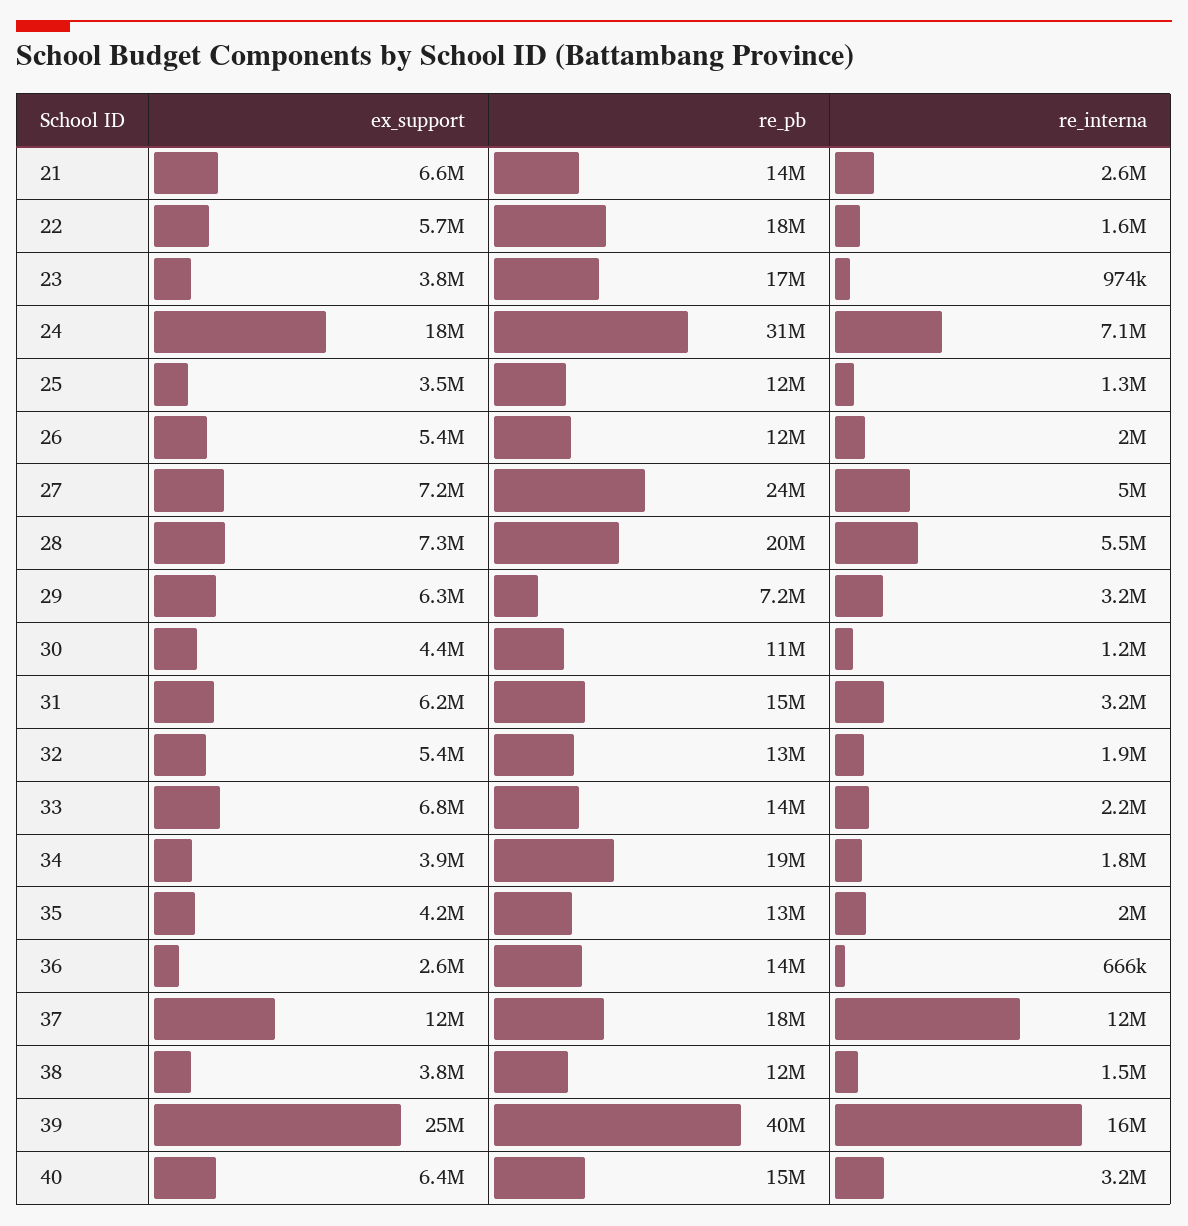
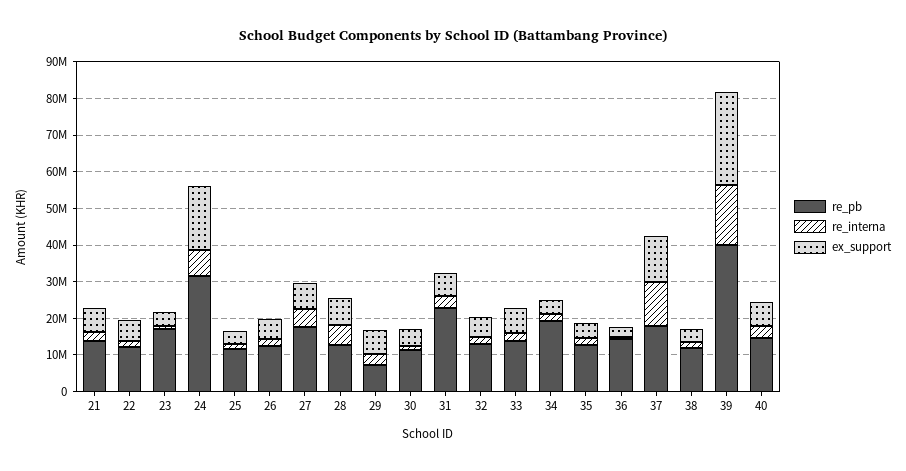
  {
    "ex_support": {
      "21": 6600000,
      "22": 5700000,
      "23": 3800000,
      "24": 18000000,
      "25": 3500000,
      "26": 5400000,
      "27": 7200000,
      "28": 7300000,
      "29": 6300000,
      "30": 4400000,
      "31": 6200000,
      "32": 5400000,
      "33": 6800000,
      "34": 3900000,
      "35": 4200000,
      "36": 2600000,
      "37": 12000000,
      "38": 3800000,
      "39": 25000000,
      "40": 6400000
    },
    "re_pb": {
      "21": 14000000,
-     "22": 18000000,
+     "22": 12500000,
      "23": 17000000,
      "24": 31000000,
      "25": 12000000,
      "26": 12000000,
-     "27": 24000000,
+     "27": 17500000,
-     "28": 20000000,
+     "28": 12500000,
      "29": 7200000,
      "30": 11000000,
-     "31": 15000000,
+     "31": 22500000,
      "32": 13000000,
      "33": 14000000,
      "34": 19000000,
      "35": 13000000,
      "36": 14000000,
      "37": 18000000,
      "38": 12000000,
      "39": 40000000,
      "40": 15000000
    },
    "re_interna": {
      "21": 2600000,
      "22": 1600000,
      "23": 974000,
      "24": 7100000,
      "25": 1300000,
      "26": 2000000,
      "27": 5000000,
      "28": 5500000,
      "29": 3200000,
      "30": 1200000,
      "31": 3200000,
      "32": 1900000,
      "33": 2200000,
      "34": 1800000,
      "35": 2000000,
      "36": 666000,
      "37": 12000000,
      "38": 1500000,
      "39": 16000000,
      "40": 3200000
    }
  }

